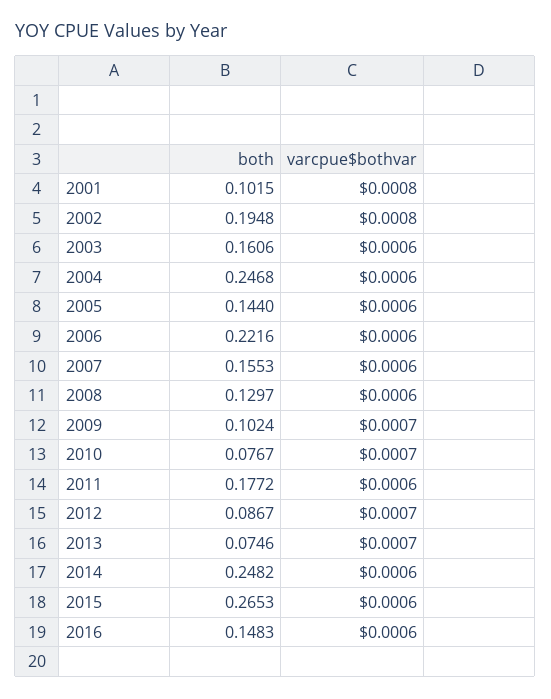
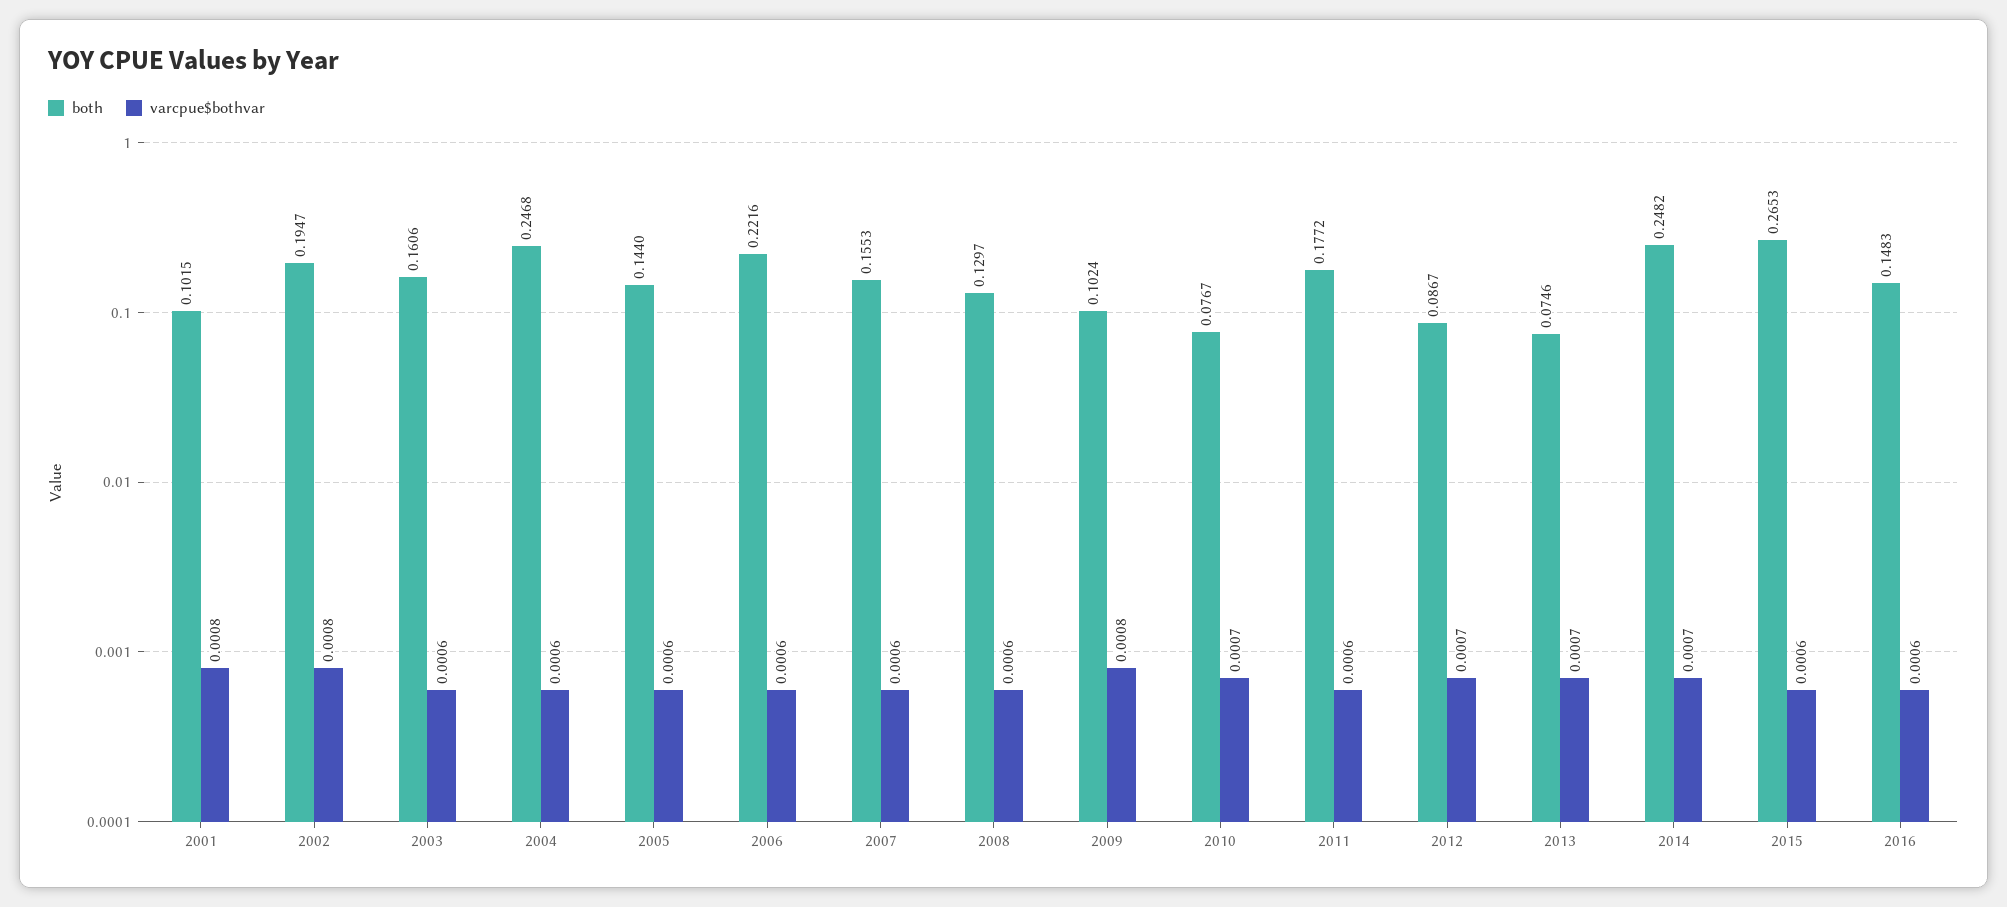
  {
    "both": {
      "2001": 0.1015,
-     "2002": 0.1948,
+     "2002": 0.1947,
      "2003": 0.1606,
      "2004": 0.2468,
      "2005": 0.144,
      "2006": 0.2216,
      "2007": 0.1553,
      "2008": 0.1297,
      "2009": 0.1024,
      "2010": 0.0767,
      "2011": 0.1772,
      "2012": 0.0867,
      "2013": 0.0746,
      "2014": 0.2482,
      "2015": 0.2653,
      "2016": 0.1483
    },
    "varcpue$bothvar": {
      "2001": 0.0008,
      "2002": 0.0008,
      "2003": 0.0006,
      "2004": 0.0006,
      "2005": 0.0006,
      "2006": 0.0006,
      "2007": 0.0006,
      "2008": 0.0006,
-     "2009": 0.0007,
+     "2009": 0.0008,
      "2010": 0.0007,
      "2011": 0.0006,
      "2012": 0.0007,
      "2013": 0.0007,
-     "2014": 0.0006,
+     "2014": 0.0007,
      "2015": 0.0006,
      "2016": 0.0006
    }
  }

